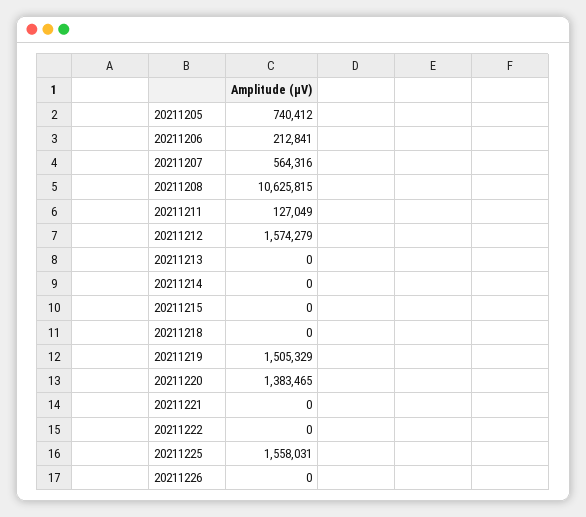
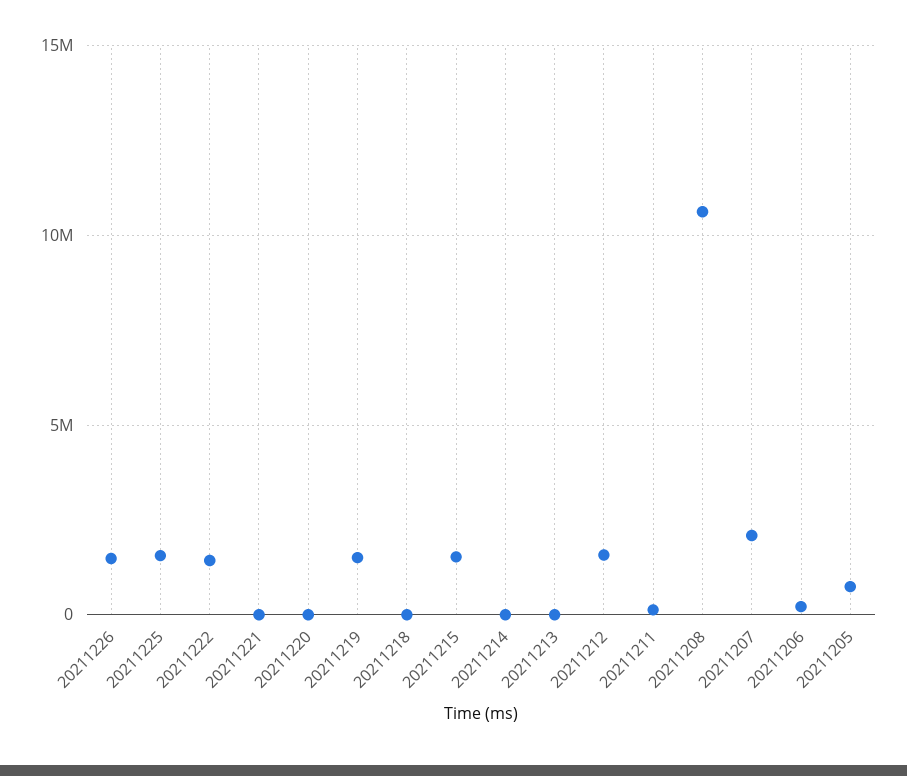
  {
    "20211205": 740412,
    "20211206": 212841,
-   "20211207": 564316,
+   "20211207": 2000000,
    "20211208": 10625815,
    "20211211": 127049,
    "20211212": 1574279,
    "20211213": 0,
    "20211214": 0,
-   "20211215": 0,
+   "20211215": 1500000,
    "20211218": 0,
    "20211219": 1505329,
-   "20211220": 1383465,
+   "20211220": 0,
    "20211221": 0,
-   "20211222": 0,
+   "20211222": 1500000,
    "20211225": 1558031,
-   "20211226": 0
+   "20211226": 1500000
  }

